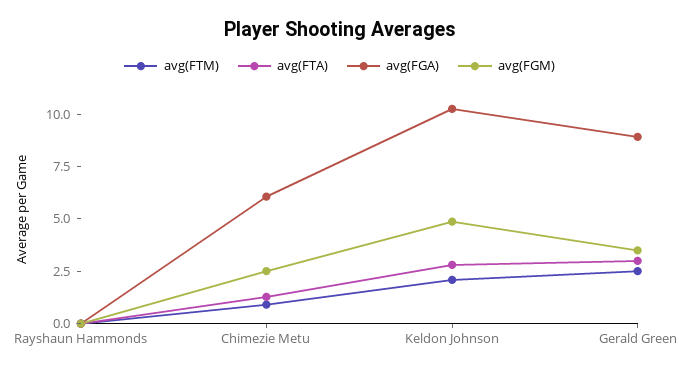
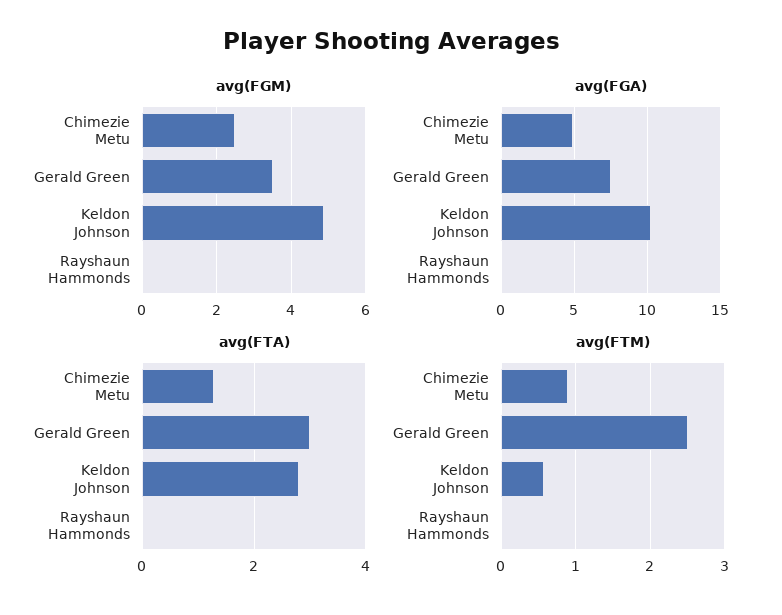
  {
    "avg(FTM)": {
      "Rayshaun Hammonds": 0,
      "Chimezie Metu": 0.9,
-     "Keldon Johnson": 2,
+     "Keldon Johnson": 0.6,
      "Gerald Green": 2.5
    },
    "avg(FTA)": {
      "Rayshaun Hammonds": 0,
      "Chimezie Metu": 1.2,
      "Keldon Johnson": 2.8,
      "Gerald Green": 3
    },
    "avg(FGA)": {
      "Rayshaun Hammonds": 0,
-     "Chimezie Metu": 6,
+     "Chimezie Metu": 5,
      "Keldon Johnson": 10.5,
-     "Gerald Green": 9
+     "Gerald Green": 7.5
    },
    "avg(FGM)": {
      "Rayshaun Hammonds": 0,
      "Chimezie Metu": 2.6,
      "Keldon Johnson": 4.8,
      "Gerald Green": 3.6
    }
  }

